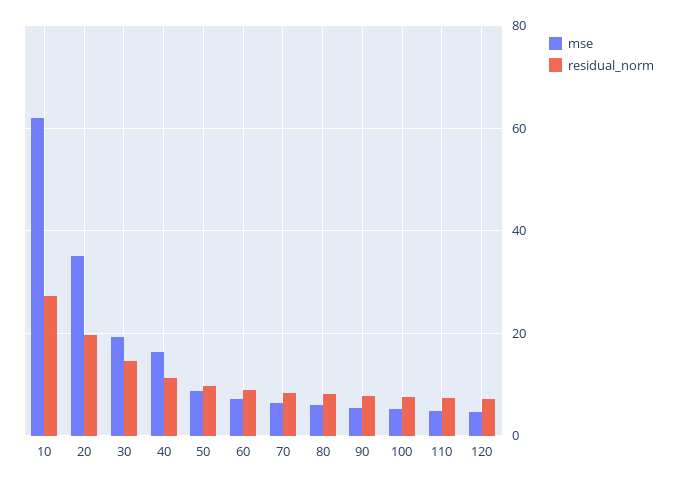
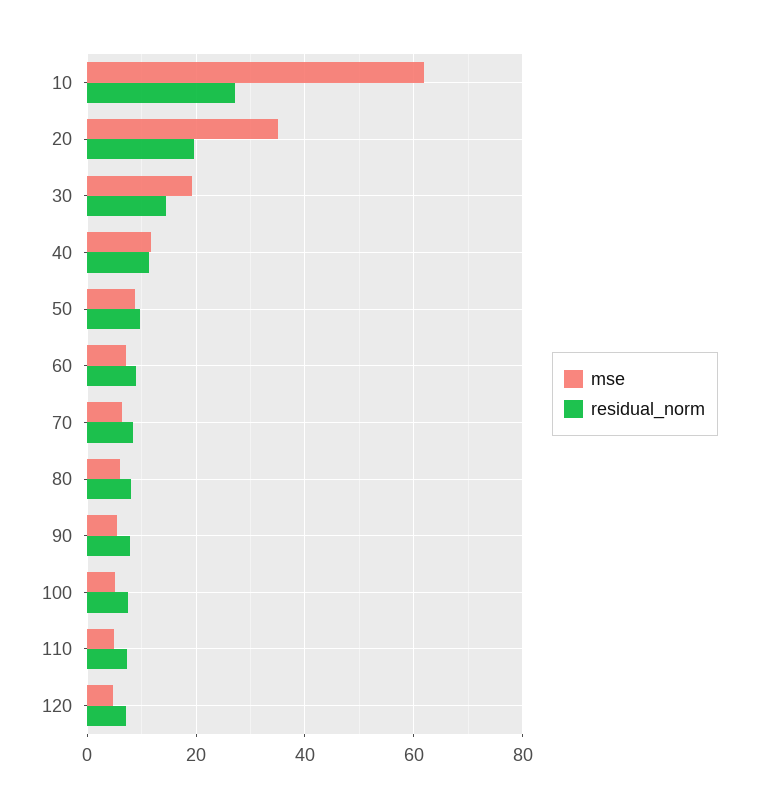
  {
    "mse": {
      "10": 62,
      "20": 36,
      "30": 20,
-     "40": 16,
+     "40": 12,
      "50": 8,
      "60": 8,
      "70": 6,
      "80": 6,
      "90": 6,
      "100": 6,
      "110": 4,
      "120": 4
    },
    "residual_norm": {
      "10": 28,
      "20": 20,
      "30": 14,
      "40": 12,
      "50": 10,
      "60": 8,
      "70": 8,
      "80": 8,
      "90": 8,
      "100": 8,
      "110": 8,
      "120": 8
    }
  }

